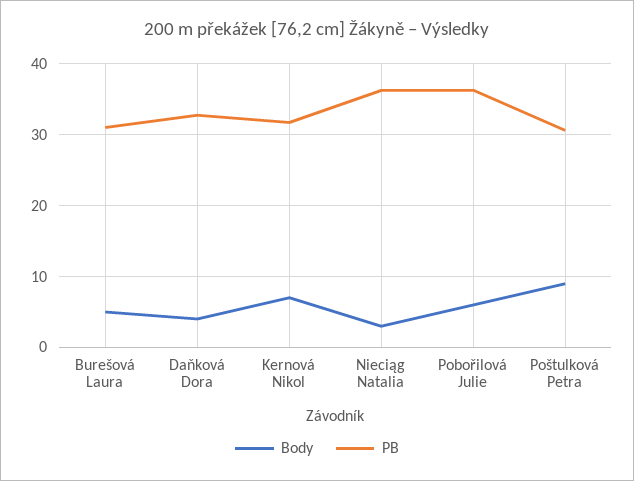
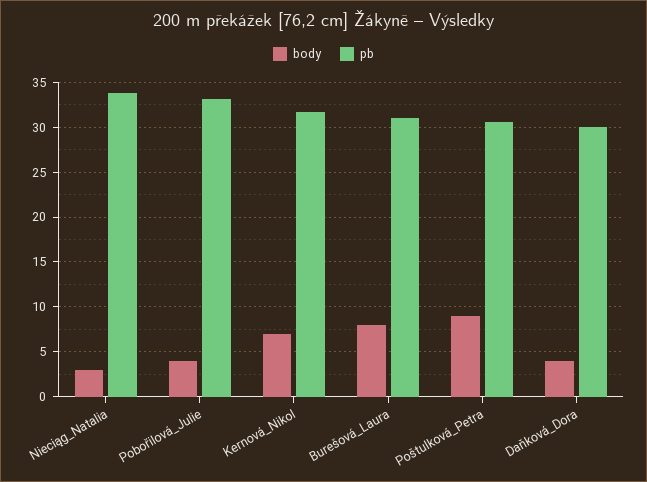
  {
    "Body": {
-     "Burešová Laura": 5,
+     "Burešová Laura": 8,
      "Daňková Dora": 4,
      "Kernová Nikol": 7,
      "Nieciąg Natalia": 3,
-     "Pobořilová Julie": 6,
+     "Pobořilová Julie": 4,
      "Poštulková Petra": 9
    },
    "PB": {
      "Burešová Laura": 31,
-     "Daňková Dora": 33,
+     "Daňková Dora": 30,
      "Kernová Nikol": 32,
-     "Nieciąg Natalia": 36,
+     "Nieciąg Natalia": 34,
-     "Pobořilová Julie": 36,
+     "Pobořilová Julie": 33,
      "Poštulková Petra": 31
    }
  }

